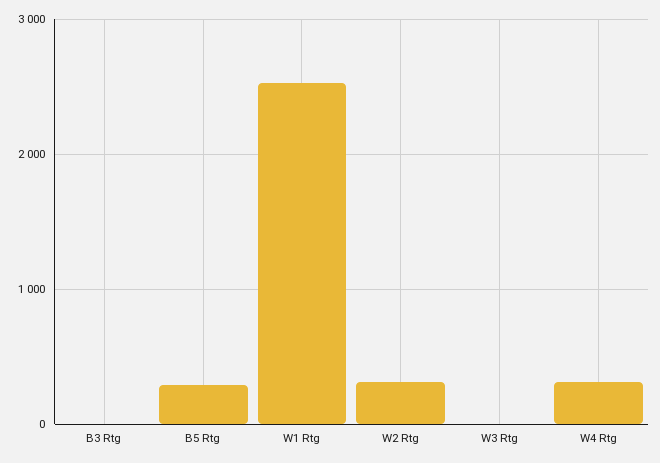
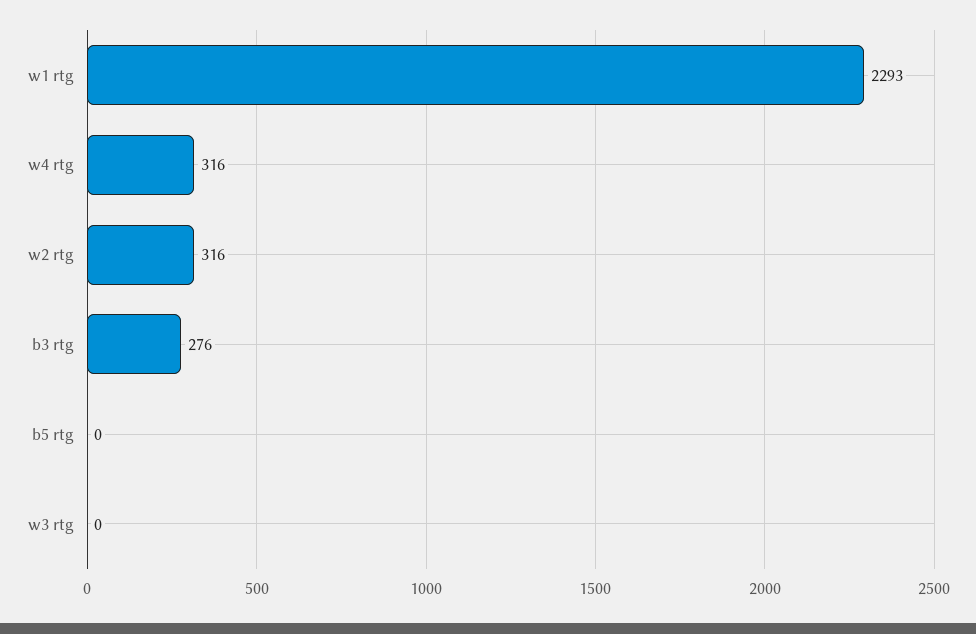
  {
-   "B3 Rtg": 0,
+   "B3 Rtg": 276,
-   "B5 Rtg": 300,
+   "B5 Rtg": 0,
-   "W1 Rtg": 2500,
+   "W1 Rtg": 2293,
    "W2 Rtg": 316,
    "W3 Rtg": 0,
    "W4 Rtg": 316
  }

